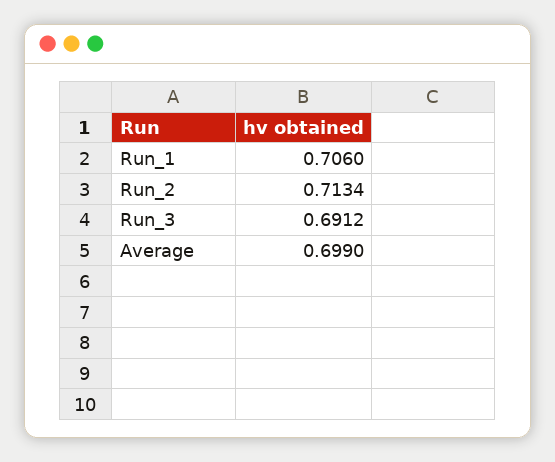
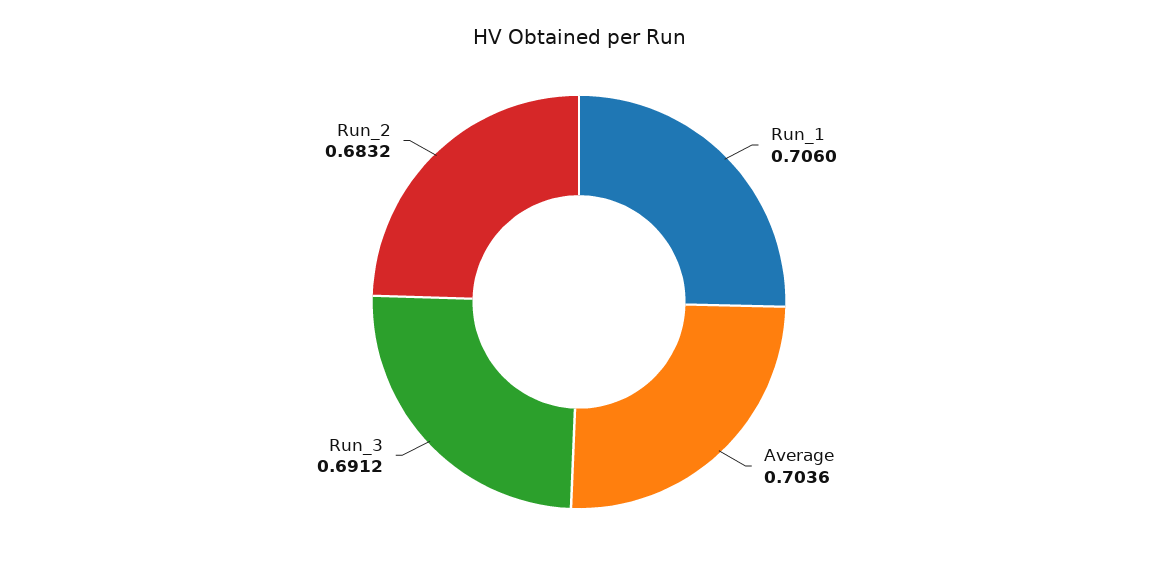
  {
    "Run_1": 0.706,
-   "Run_2": 0.7134,
+   "Run_2": 0.6832,
    "Run_3": 0.6912,
-   "Average": 0.699
+   "Average": 0.7036
  }

